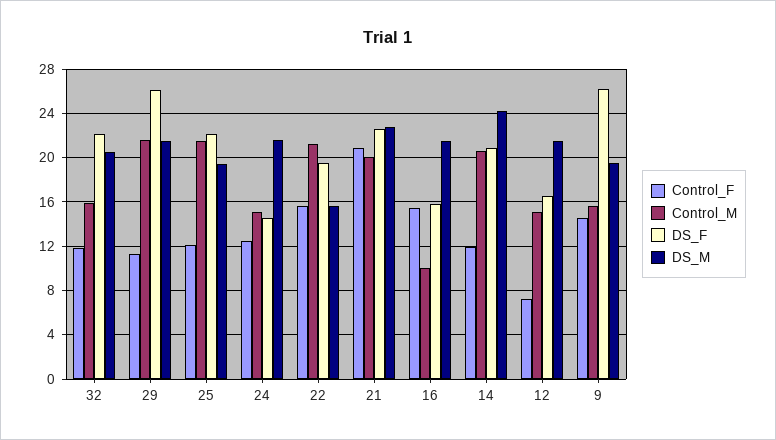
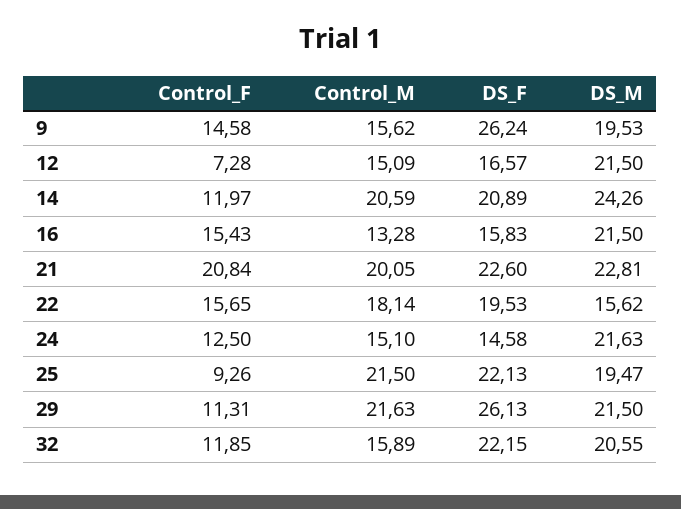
  {
    "Control_F": {
      "32": 11.85,
      "29": 11.31,
-     "25": 12,
+     "25": 9.26,
      "24": 12.5,
      "22": 15.65,
      "21": 20.84,
      "16": 15.43,
      "14": 11.97,
      "12": 7.28,
      "9": 14.58
    },
    "Control_M": {
      "32": 15.89,
      "29": 21.63,
      "25": 21.5,
      "24": 15.1,
-     "22": 21,
+     "22": 18.14,
      "21": 20.05,
-     "16": 10,
+     "16": 13.28,
      "14": 20.59,
      "12": 15.09,
      "9": 15.62
    },
    "DS_F": {
      "32": 22.15,
      "29": 26.13,
      "25": 22.13,
      "24": 14.58,
      "22": 19.53,
      "21": 22.6,
      "16": 15.83,
      "14": 20.89,
      "12": 16.57,
      "9": 26.24
    },
    "DS_M": {
      "32": 20.55,
      "29": 21.5,
      "25": 19.47,
      "24": 21.63,
      "22": 15.62,
      "21": 22.81,
      "16": 21.5,
      "14": 24.26,
      "12": 21.5,
      "9": 19.53
    }
  }

